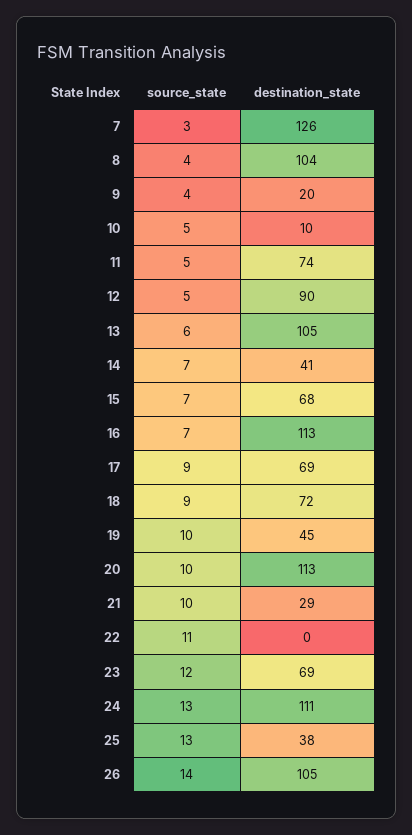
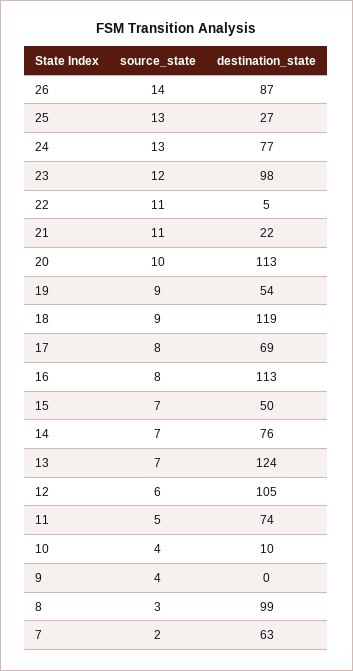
  {
    "source_state": {
-     "7": 3,
+     "7": 2,
-     "8": 4,
+     "8": 3,
      "9": 4,
-     "10": 5,
+     "10": 4,
      "11": 5,
-     "12": 5,
+     "12": 6,
-     "13": 6,
+     "13": 7,
      "14": 7,
      "15": 7,
-     "16": 7,
+     "16": 8,
-     "17": 9,
+     "17": 8,
      "18": 9,
-     "19": 10,
+     "19": 9,
      "20": 10,
-     "21": 10,
+     "21": 11,
      "22": 11,
      "23": 12,
      "24": 13,
      "25": 13,
      "26": 14
    },
    "destination_state": {
-     "7": 126,
+     "7": 63,
-     "8": 104,
+     "8": 99,
-     "9": 20,
+     "9": 0,
      "10": 10,
      "11": 74,
-     "12": 90,
+     "12": 105,
-     "13": 105,
+     "13": 124,
-     "14": 41,
+     "14": 76,
-     "15": 68,
+     "15": 50,
      "16": 113,
      "17": 69,
-     "18": 72,
+     "18": 119,
-     "19": 45,
+     "19": 54,
      "20": 113,
-     "21": 29,
+     "21": 22,
-     "22": 0,
+     "22": 5,
-     "23": 69,
+     "23": 98,
-     "24": 111,
+     "24": 77,
-     "25": 38,
+     "25": 27,
-     "26": 105
+     "26": 87
    }
  }

